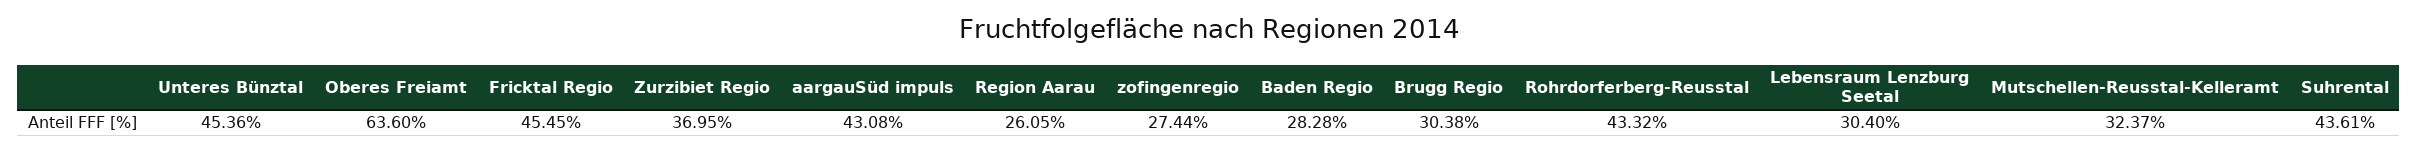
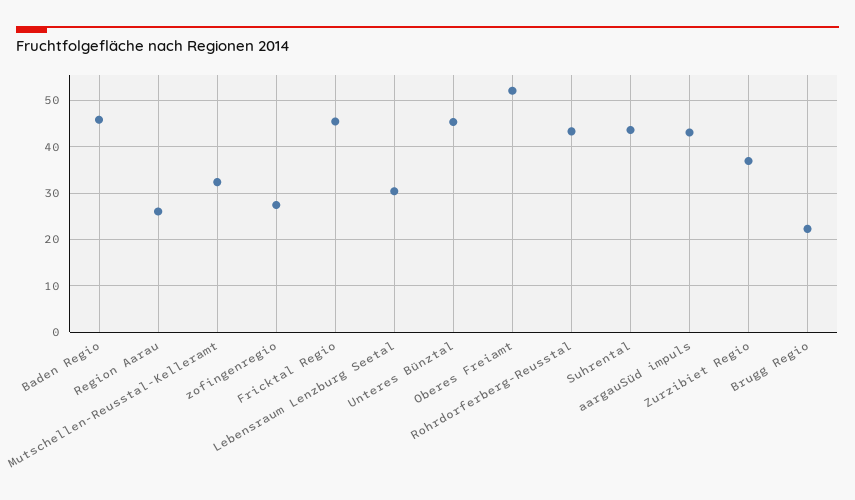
  {
    "Unteres Bünztal": 45.36,
-   "Oberes Freiamt": 63.6,
+   "Oberes Freiamt": 52,
    "Fricktal Regio": 45.45,
    "Zurzibiet Regio": 36.95,
    "aargauSüd impuls": 43.08,
    "Region Aarau": 26.05,
    "zofingenregio": 27.44,
-   "Baden Regio": 28.28,
+   "Baden Regio": 46,
-   "Brugg Regio": 30.38,
+   "Brugg Regio": 22,
    "Rohrdorferberg-Reusstal": 43.32,
    "Lebensraum Lenzburg Seetal": 30.4,
    "Mutschellen-Reusstal-Kelleramt": 32.37,
    "Suhrental": 43.61
  }

